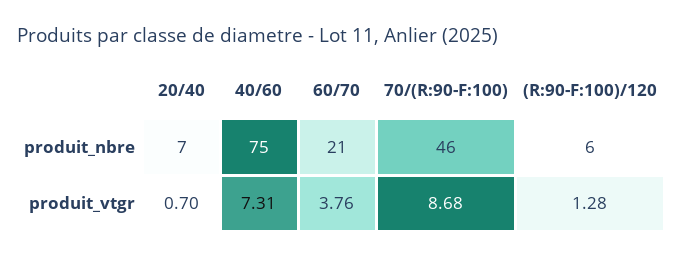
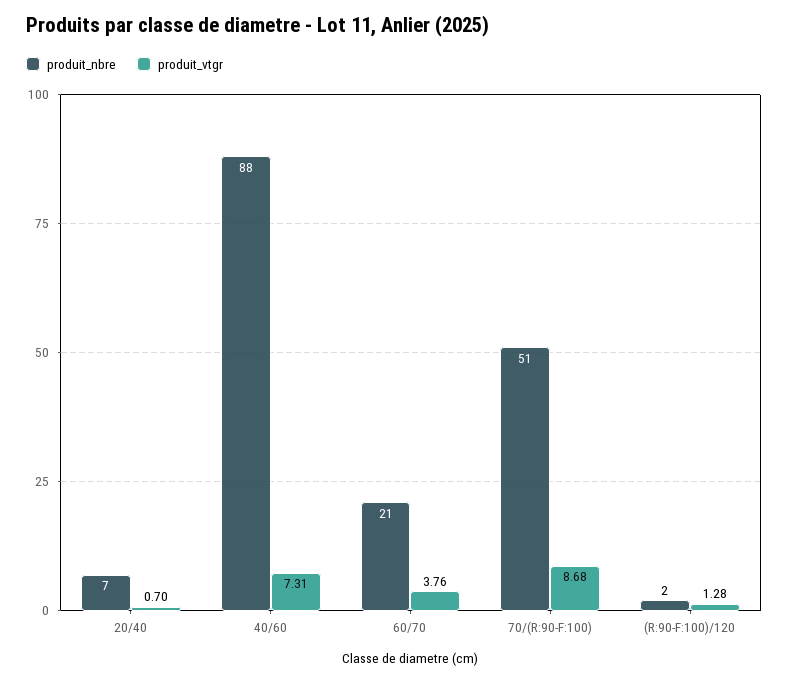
  {
    "produit_nbre": {
      "20/40": 7,
-     "40/60": 75,
+     "40/60": 88,
      "60/70": 21,
-     "70/(R:90-F:100)": 46,
+     "70/(R:90-F:100)": 51,
-     "(R:90-F:100)/120": 6
+     "(R:90-F:100)/120": 2
    },
    "produit_vtgr": {
      "20/40": 0.7,
      "40/60": 7.31,
      "60/70": 3.76,
      "70/(R:90-F:100)": 8.68,
      "(R:90-F:100)/120": 1.28
    }
  }

